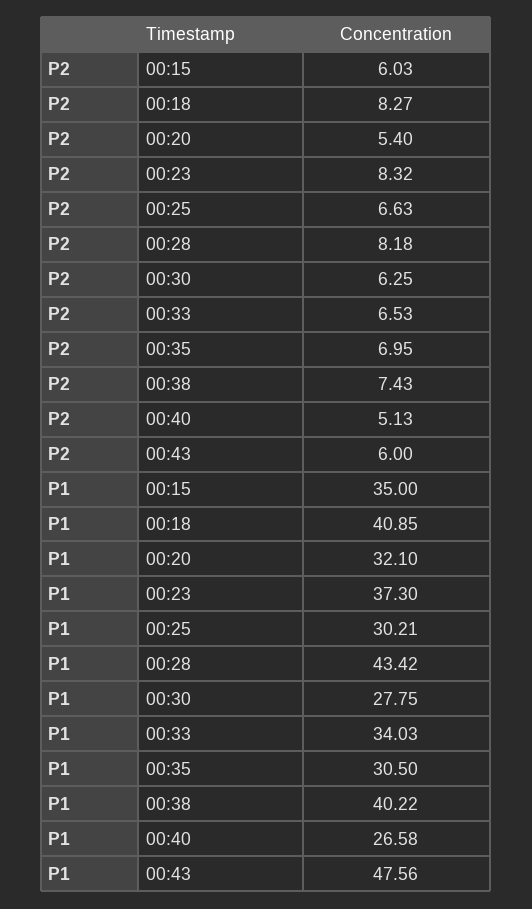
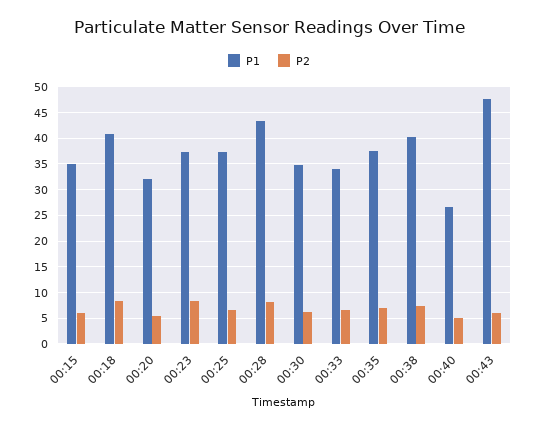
  {
    "P2": {
      "00:15": 6.03,
      "00:18": 8.27,
      "00:20": 5.4,
      "00:23": 8.32,
      "00:25": 6.63,
      "00:28": 8.18,
      "00:30": 6.25,
      "00:33": 6.53,
      "00:35": 6.95,
      "00:38": 7.43,
      "00:40": 5.13,
      "00:43": 6
    },
    "P1": {
      "00:15": 35,
      "00:18": 40.85,
      "00:20": 32.1,
      "00:23": 37.3,
-     "00:25": 30.21,
+     "00:25": 37.5,
      "00:28": 43.42,
-     "00:30": 27.75,
+     "00:30": 35,
      "00:33": 34.03,
-     "00:35": 30.5,
+     "00:35": 37.5,
      "00:38": 40.22,
      "00:40": 26.58,
      "00:43": 47.56
    }
  }

